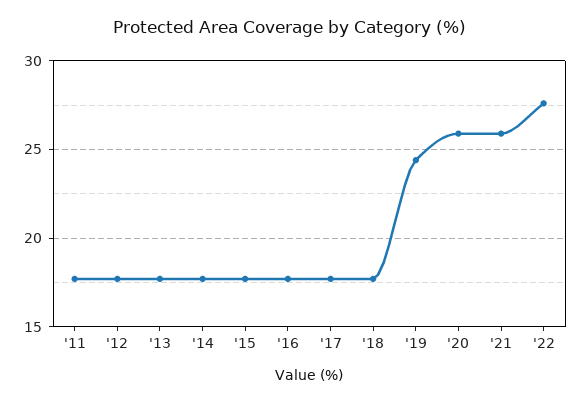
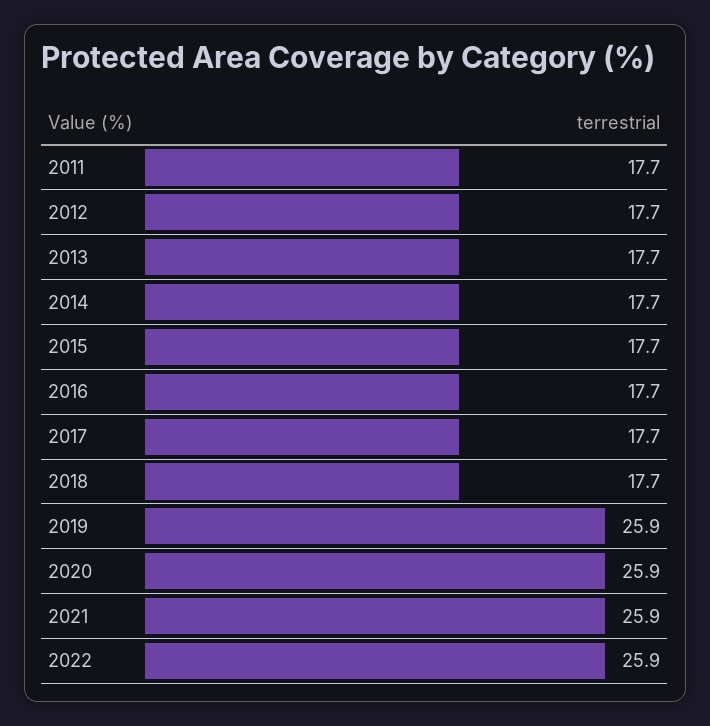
  {
    "'11": 17.7,
    "'12": 17.7,
    "'13": 17.7,
    "'14": 17.7,
    "'15": 17.7,
    "'16": 17.7,
    "'17": 17.7,
    "'18": 17.7,
-   "'19": 24.5,
+   "'19": 25.9,
    "'20": 25.9,
    "'21": 25.9,
-   "'22": 27.5
+   "'22": 25.9
  }

